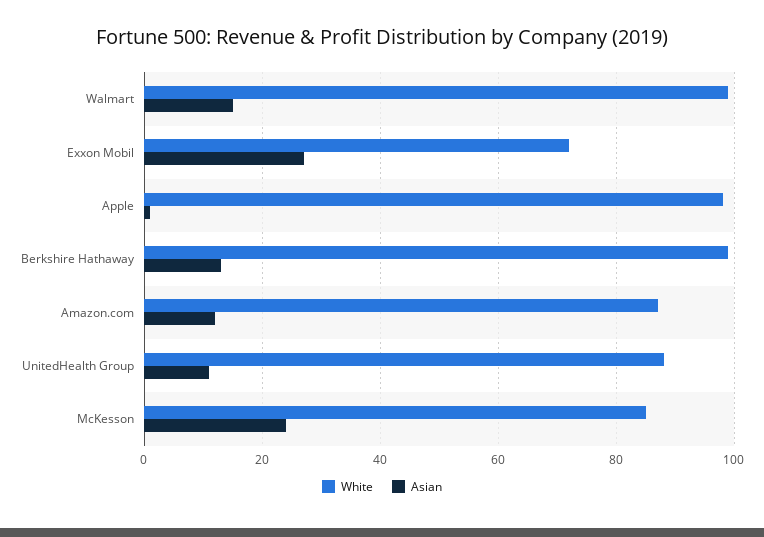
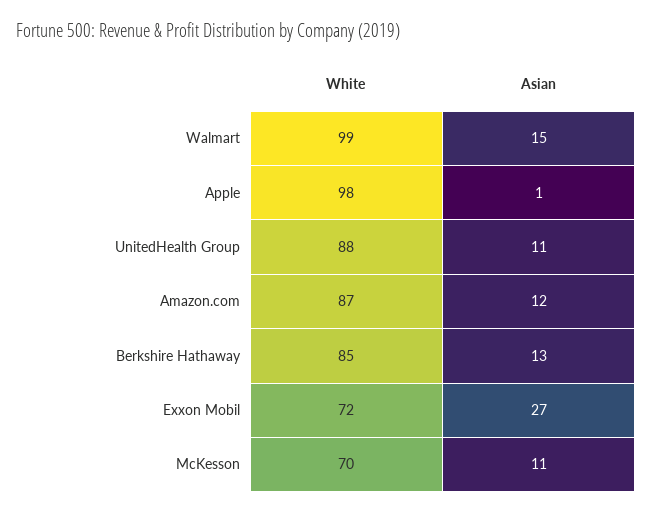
  {
    "White": {
      "Walmart": 99,
      "Exxon Mobil": 72,
      "Apple": 98,
-     "Berkshire Hathaway": 100,
+     "Berkshire Hathaway": 85,
      "Amazon.com": 87,
      "UnitedHealth Group": 88,
-     "McKesson": 85
+     "McKesson": 70
    },
    "Asian": {
      "Walmart": 15,
      "Exxon Mobil": 27,
      "Apple": 1,
      "Berkshire Hathaway": 13,
      "Amazon.com": 12,
      "UnitedHealth Group": 11,
-     "McKesson": 25
+     "McKesson": 11
    }
  }

